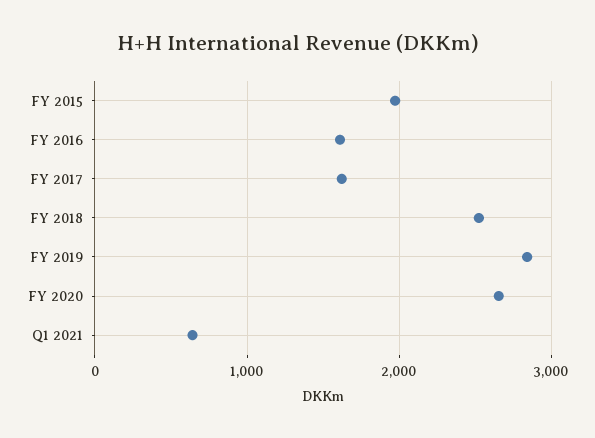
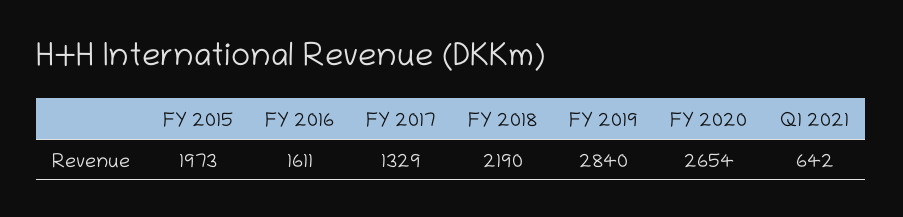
  {
    "FY 2015": 1973,
    "FY 2016": 1611,
-   "FY 2017": 1600,
+   "FY 2017": 1329,
-   "FY 2018": 2500,
+   "FY 2018": 2190,
    "FY 2019": 2840,
    "FY 2020": 2654,
    "Q1 2021": 642
  }

